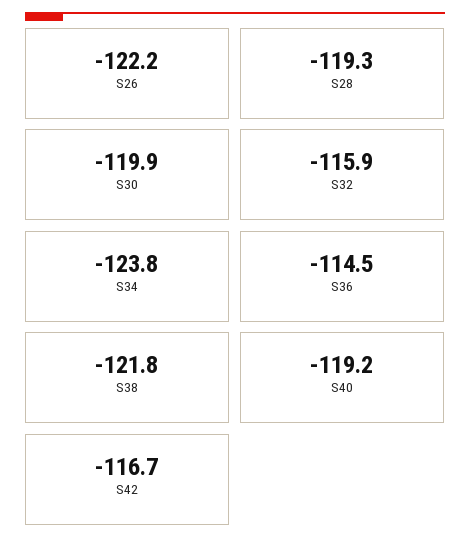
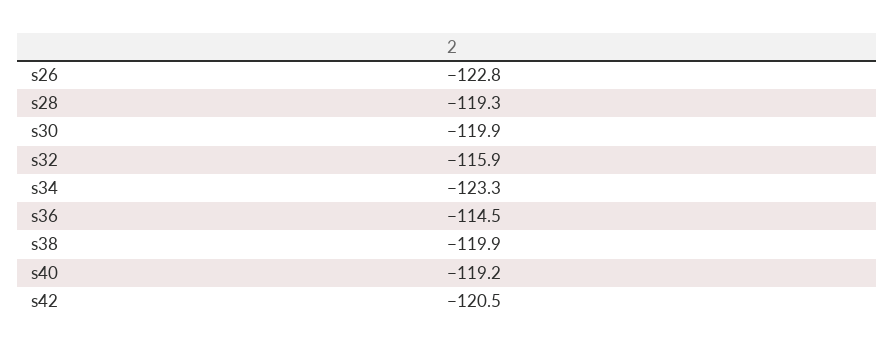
  {
-   "S26": -122.2,
+   "S26": -122.8,
    "S28": -119.3,
    "S30": -119.9,
    "S32": -115.9,
-   "S34": -123.8,
+   "S34": -123.3,
    "S36": -114.5,
-   "S38": -121.8,
+   "S38": -119.9,
    "S40": -119.2,
-   "S42": -116.7
+   "S42": -120.5
  }

